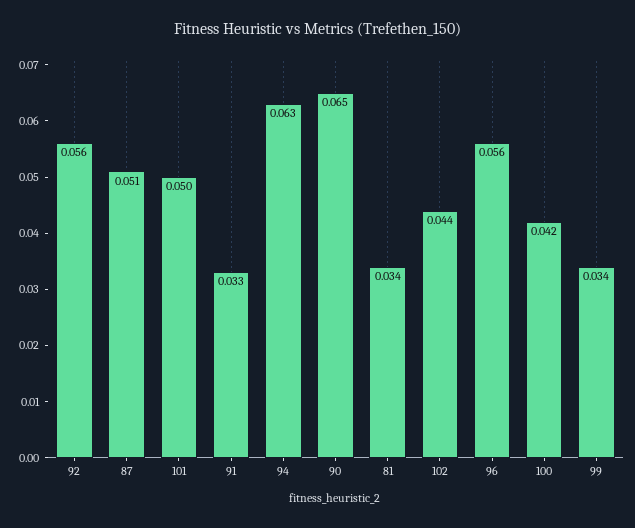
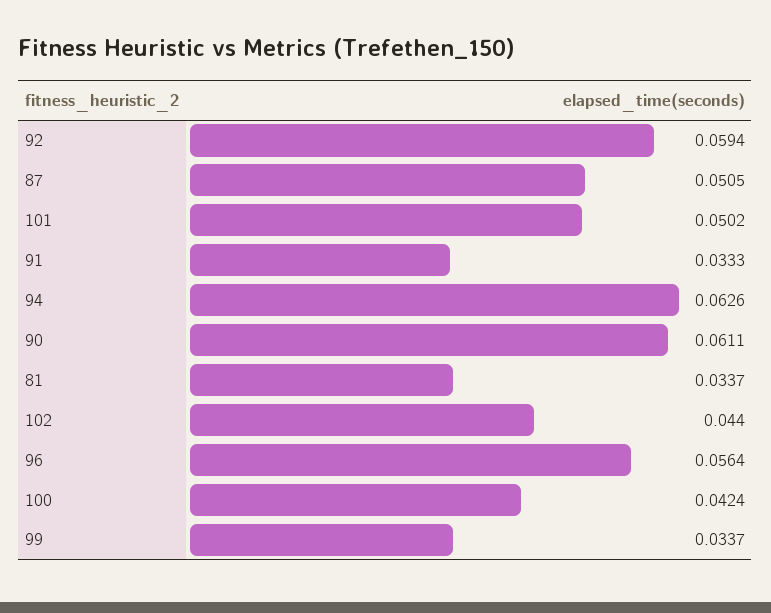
  {
-   "92": 0.056,
+   "92": 0.0594,
    "87": 0.0505,
    "101": 0.0502,
    "91": 0.0333,
    "94": 0.0626,
-   "90": 0.065,
+   "90": 0.0611,
    "81": 0.0337,
    "102": 0.044,
    "96": 0.0564,
    "100": 0.0424,
    "99": 0.0337
  }

